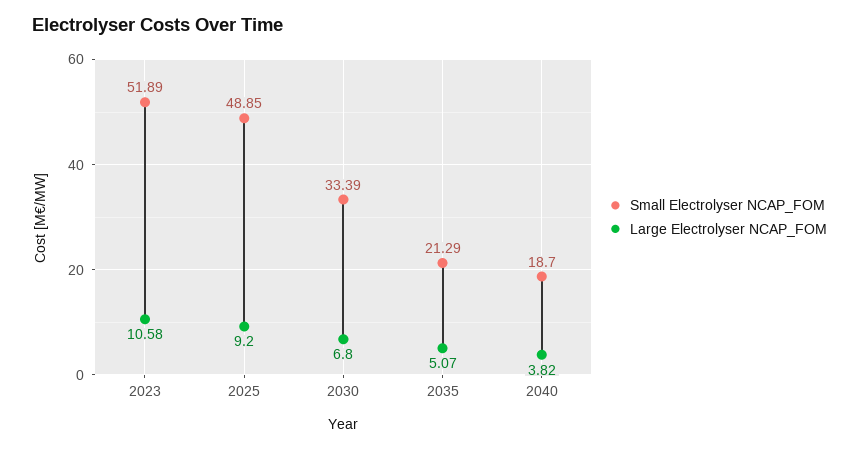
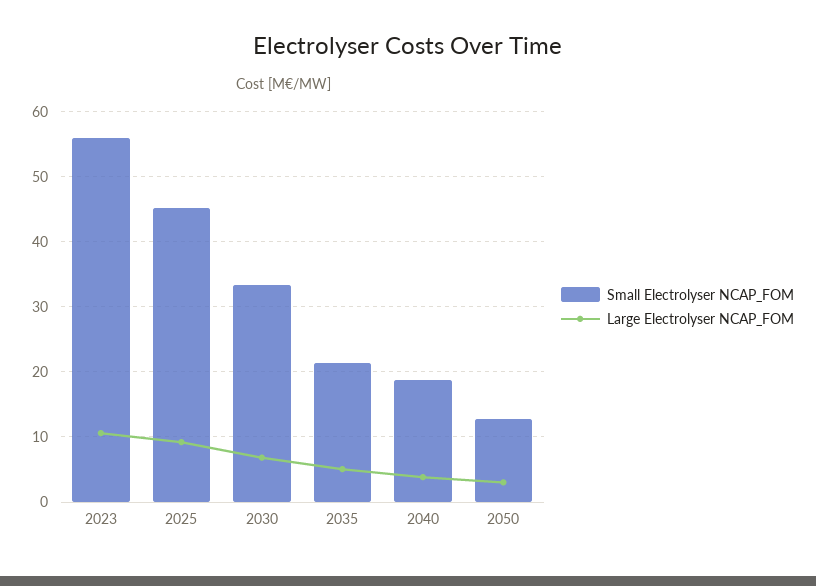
  {
    "Small Electrolyser NCAP_FOM": {
-     "2023": 51.89,
+     "2023": 56,
-     "2025": 48.85,
+     "2025": 45,
      "2030": 33.39,
      "2035": 21.29,
-     "2040": 18.7
+     "2040": 18.7,
+     "2050": 13
    },
    "Large Electrolyser NCAP_FOM": {
      "2023": 10.58,
      "2025": 9.2,
      "2030": 6.8,
      "2035": 5.07,
-     "2040": 3.82
+     "2040": 3.82,
+     "2050": 3
    }
  }

